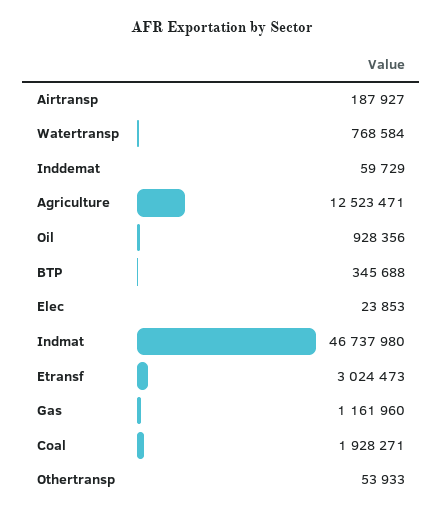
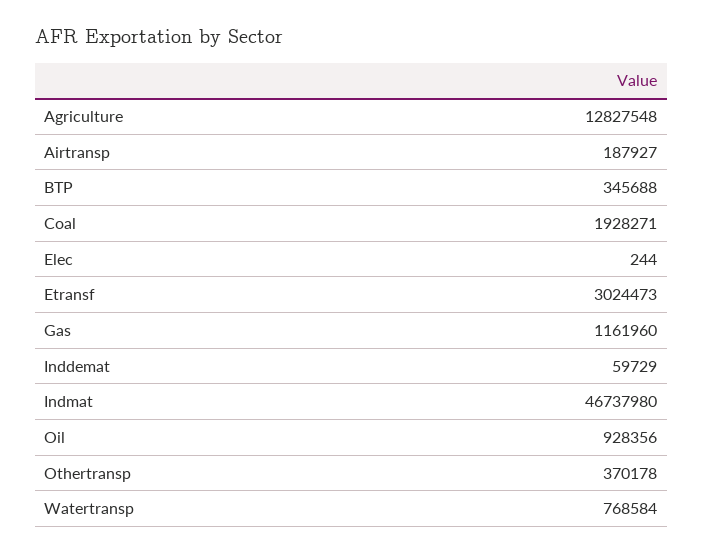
  {
    "Airtransp": 187927,
    "Watertransp": 768584,
    "Inddemat": 59729,
-   "Agriculture": 12523471,
+   "Agriculture": 12827548,
    "Oil": 928356,
    "BTP": 345688,
-   "Elec": 23853,
+   "Elec": 244,
    "Indmat": 46737980,
    "Etransf": 3024473,
    "Gas": 1161960,
    "Coal": 1928271,
-   "Othertransp": 53933
+   "Othertransp": 370178
  }

